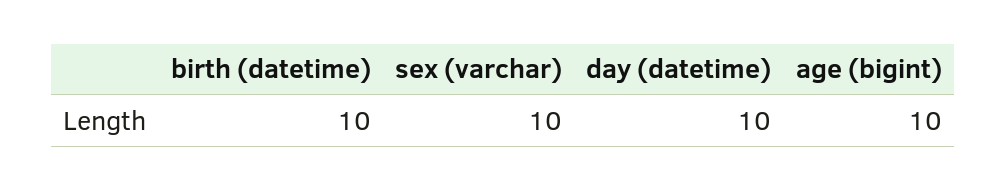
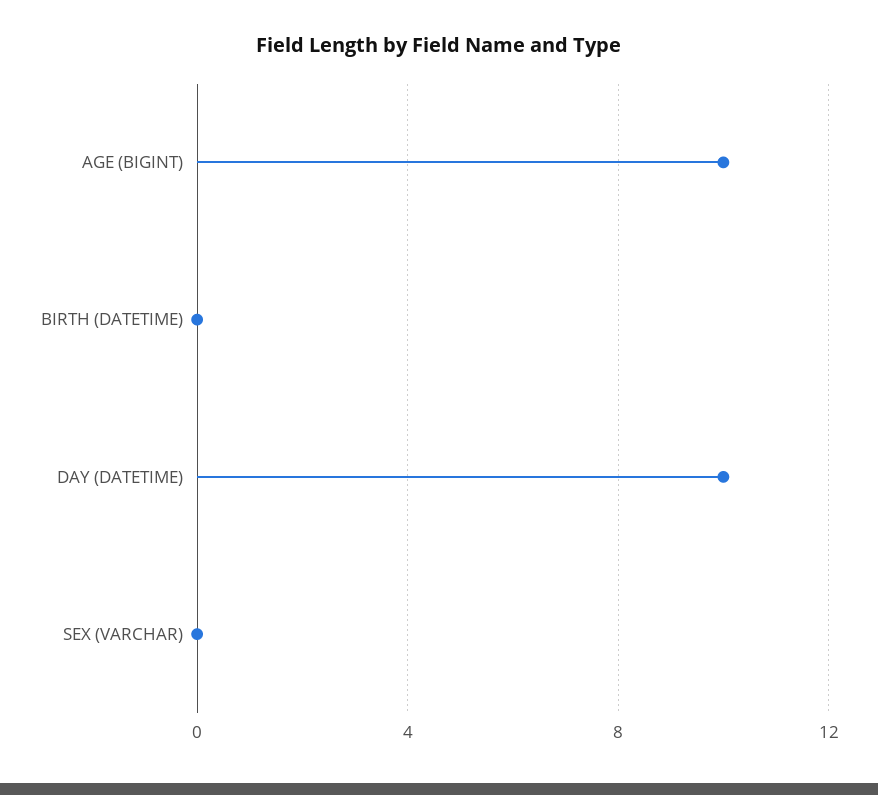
  {
-   "birth (datetime)": 10,
+   "birth (datetime)": 0,
-   "sex (varchar)": 10,
+   "sex (varchar)": 0,
    "day (datetime)": 10,
    "age (bigint)": 10
  }

